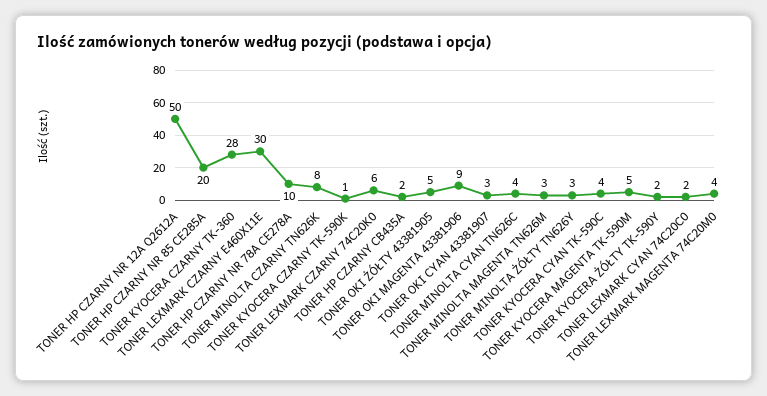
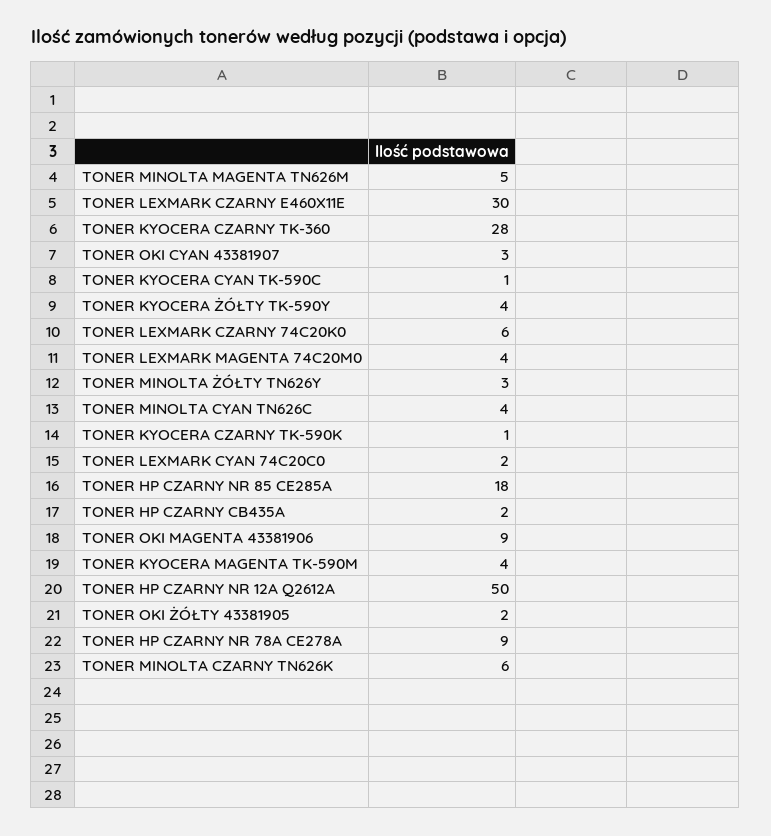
  {
    "TONER HP CZARNY NR 12A Q2612A": 50,
-   "TONER HP CZARNY NR 85 CE285A": 20,
+   "TONER HP CZARNY NR 85 CE285A": 18,
    "TONER KYOCERA CZARNY TK-360": 28,
    "TONER LEXMARK CZARNY E460X11E": 30,
-   "TONER HP CZARNY NR 78A CE278A": 10,
+   "TONER HP CZARNY NR 78A CE278A": 9,
-   "TONER MINOLTA CZARNY TN626K": 8,
+   "TONER MINOLTA CZARNY TN626K": 6,
    "TONER KYOCERA CZARNY TK-590K": 1,
    "TONER LEXMARK CZARNY 74C20K0": 6,
    "TONER HP CZARNY CB435A": 2,
-   "TONER OKI ŻÓŁTY 43381905": 5,
+   "TONER OKI ŻÓŁTY 43381905": 2,
    "TONER OKI MAGENTA 43381906": 9,
    "TONER OKI CYAN 43381907": 3,
    "TONER MINOLTA CYAN TN626C": 4,
-   "TONER MINOLTA MAGENTA TN626M": 3,
+   "TONER MINOLTA MAGENTA TN626M": 5,
    "TONER MINOLTA ŻÓŁTY TN626Y": 3,
-   "TONER KYOCERA CYAN TK-590C": 4,
+   "TONER KYOCERA CYAN TK-590C": 1,
-   "TONER KYOCERA MAGENTA TK-590M": 5,
+   "TONER KYOCERA MAGENTA TK-590M": 4,
-   "TONER KYOCERA ŻÓŁTY TK-590Y": 2,
+   "TONER KYOCERA ŻÓŁTY TK-590Y": 4,
    "TONER LEXMARK CYAN 74C20C0": 2,
    "TONER LEXMARK MAGENTA 74C20M0": 4
  }

